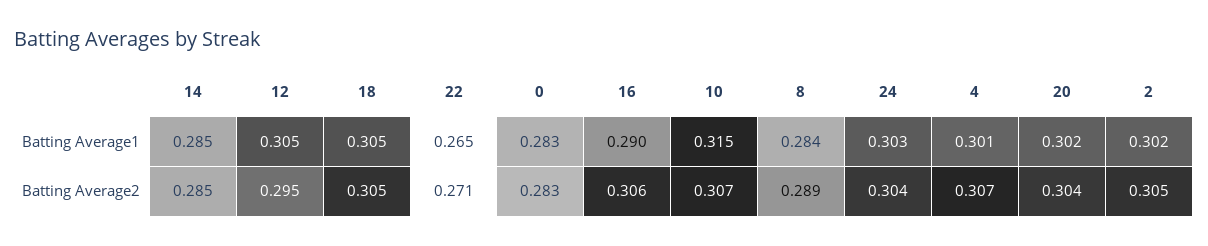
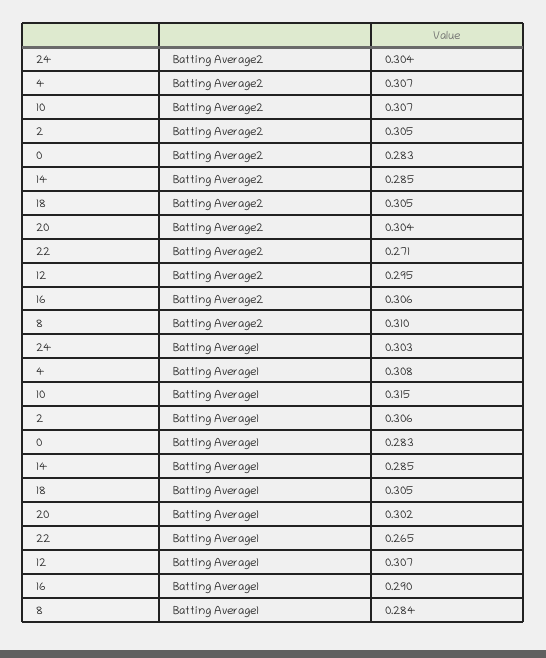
  {
    "14": {
      "Batting Average1": 0.285,
      "Batting Average2": 0.285
    },
    "12": {
-     "Batting Average1": 0.305,
+     "Batting Average1": 0.307,
      "Batting Average2": 0.295
    },
    "18": {
      "Batting Average1": 0.305,
      "Batting Average2": 0.305
    },
    "22": {
      "Batting Average1": 0.265,
      "Batting Average2": 0.271
    },
    "0": {
      "Batting Average1": 0.283,
      "Batting Average2": 0.283
    },
    "16": {
      "Batting Average1": 0.29,
      "Batting Average2": 0.306
    },
    "10": {
      "Batting Average1": 0.315,
      "Batting Average2": 0.307
    },
    "8": {
      "Batting Average1": 0.284,
-     "Batting Average2": 0.289
+     "Batting Average2": 0.31
    },
    "24": {
      "Batting Average1": 0.303,
      "Batting Average2": 0.304
    },
    "4": {
-     "Batting Average1": 0.301,
+     "Batting Average1": 0.308,
      "Batting Average2": 0.307
    },
    "20": {
      "Batting Average1": 0.302,
      "Batting Average2": 0.304
    },
    "2": {
-     "Batting Average1": 0.302,
+     "Batting Average1": 0.306,
      "Batting Average2": 0.305
    }
  }

